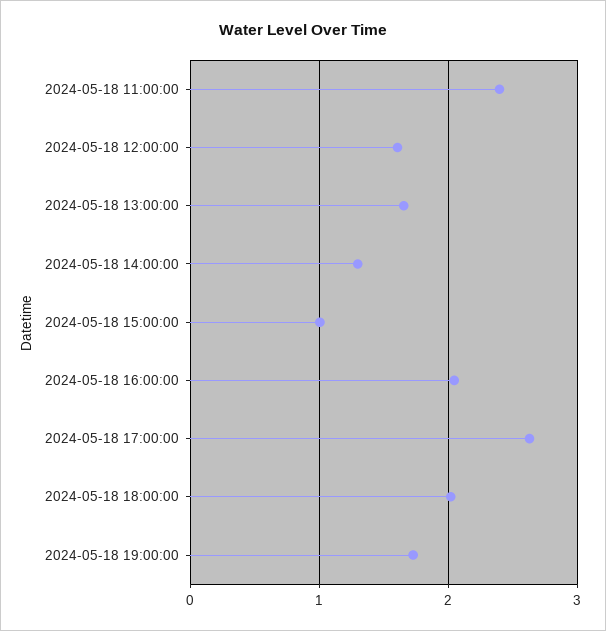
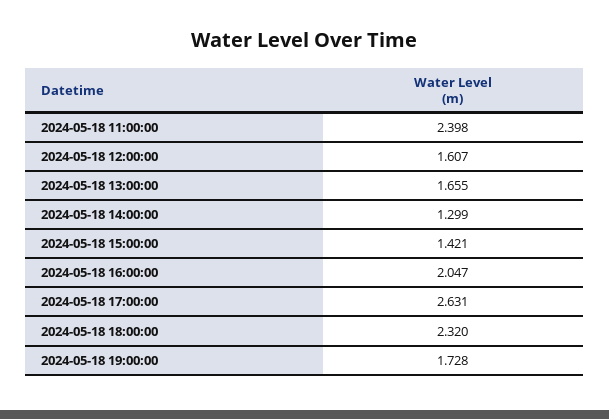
  {
    "2024-05-18 11:00:00": 2.398,
    "2024-05-18 12:00:00": 1.607,
    "2024-05-18 13:00:00": 1.655,
    "2024-05-18 14:00:00": 1.299,
-   "2024-05-18 15:00:00": 1,
+   "2024-05-18 15:00:00": 1.421,
    "2024-05-18 16:00:00": 2.047,
    "2024-05-18 17:00:00": 2.631,
-   "2024-05-18 18:00:00": 2,
+   "2024-05-18 18:00:00": 2.32,
    "2024-05-18 19:00:00": 1.728
  }

